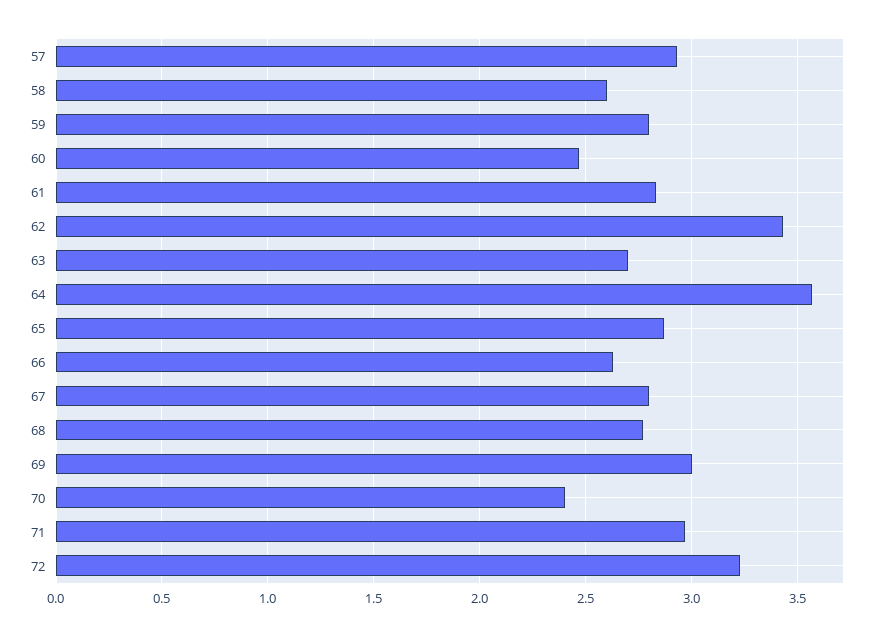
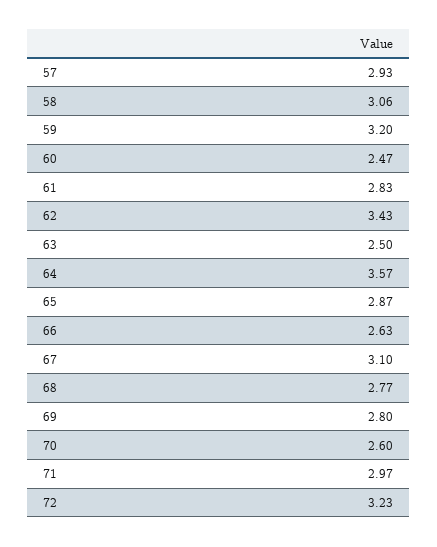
  {
    "57": 2.93,
-   "58": 2.6,
+   "58": 3.06,
-   "59": 2.8,
+   "59": 3.2,
    "60": 2.47,
    "61": 2.83,
    "62": 3.43,
-   "63": 2.7,
+   "63": 2.5,
    "64": 3.57,
    "65": 2.87,
    "66": 2.63,
-   "67": 2.8,
+   "67": 3.1,
    "68": 2.77,
-   "69": 3,
+   "69": 2.8,
-   "70": 2.4,
+   "70": 2.6,
    "71": 2.97,
    "72": 3.23
  }

